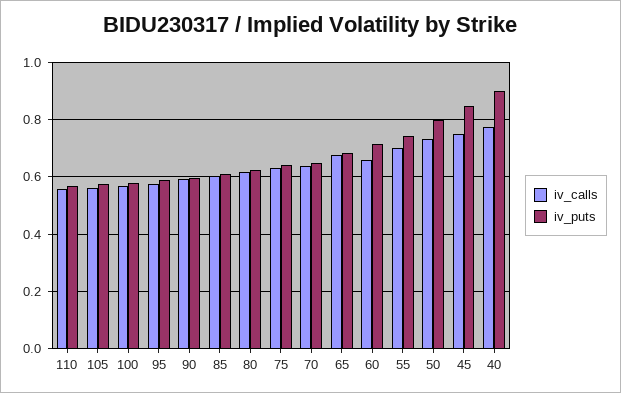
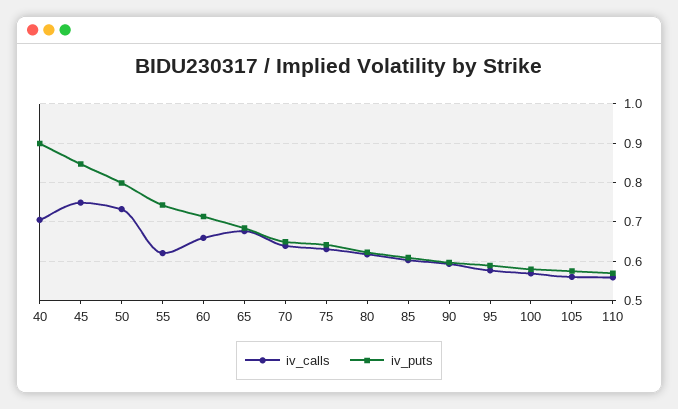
  {
    "iv_calls": {
      "110": 0.56,
      "105": 0.56,
      "100": 0.56,
      "95": 0.58,
      "90": 0.6,
      "85": 0.6,
      "80": 0.62,
      "75": 0.64,
      "70": 0.64,
      "65": 0.68,
      "60": 0.66,
-     "55": 0.7,
+     "55": 0.62,
      "50": 0.74,
      "45": 0.74,
-     "40": 0.775
+     "40": 0.7
    },
    "iv_puts": {
      "110": 0.56,
      "105": 0.58,
      "100": 0.58,
      "95": 0.58,
      "90": 0.6,
      "85": 0.6,
      "80": 0.62,
      "75": 0.64,
      "70": 0.64,
      "65": 0.68,
      "60": 0.72,
      "55": 0.74,
      "50": 0.8,
      "45": 0.84,
      "40": 0.9
    }
  }

